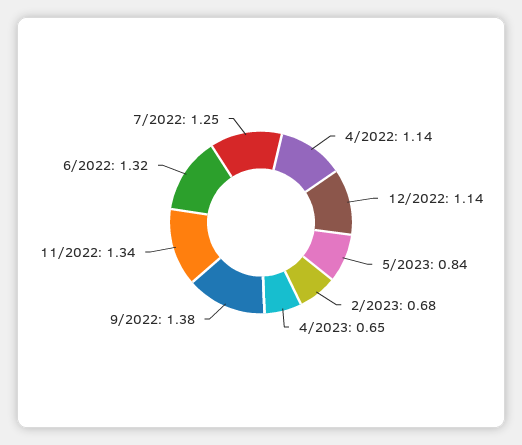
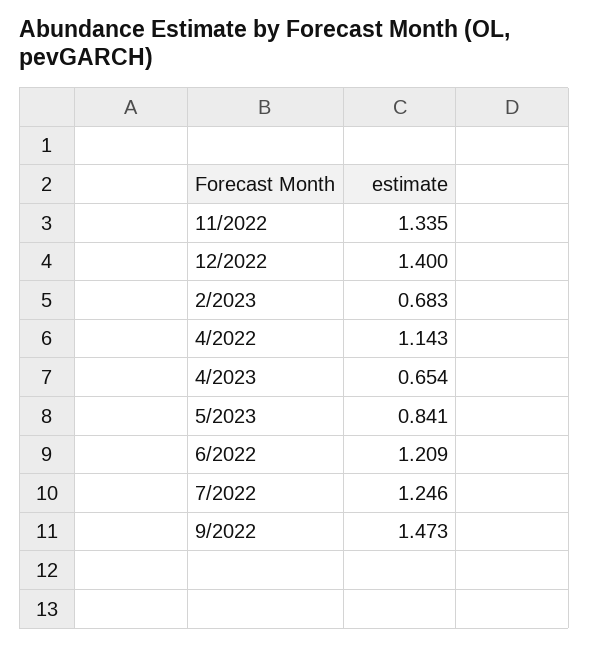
  {
    "4/2022": 1.143,
-   "12/2022": 1.14,
+   "12/2022": 1.4,
    "5/2023": 0.841,
    "2/2023": 0.683,
    "4/2023": 0.654,
-   "9/2022": 1.38,
+   "9/2022": 1.473,
    "11/2022": 1.335,
-   "6/2022": 1.32,
+   "6/2022": 1.209,
    "7/2022": 1.246
  }

